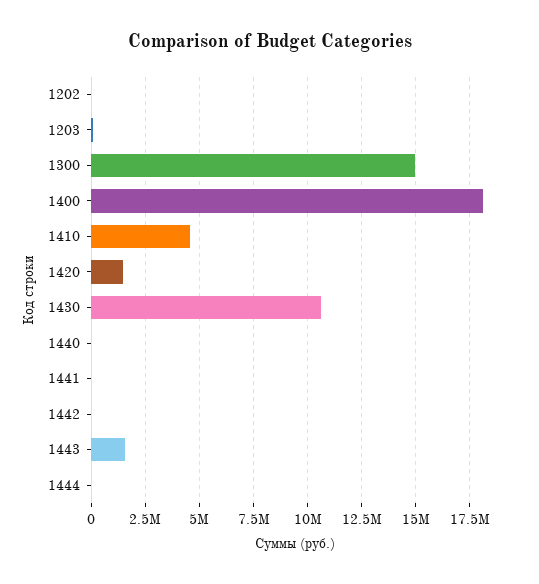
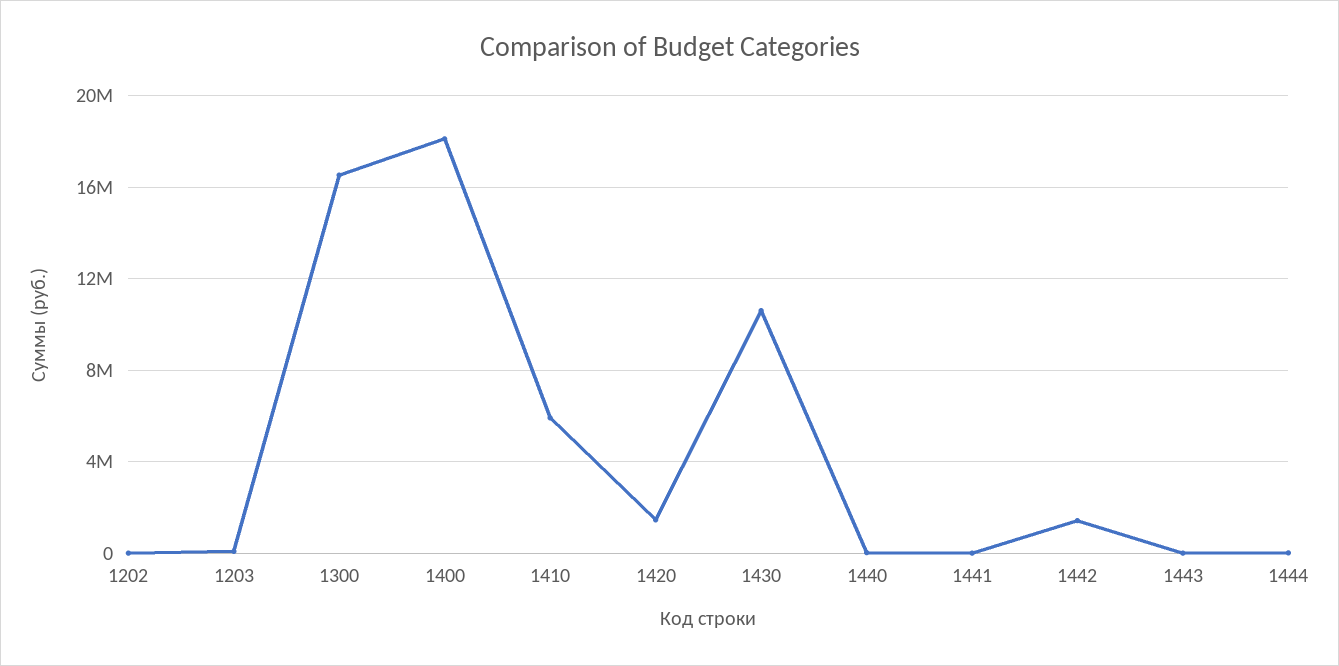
  {
    "1202": 0,
    "1203": 0,
-   "1300": 15000000,
+   "1300": 16500000,
    "1400": 18000000,
-   "1410": 4500000,
+   "1410": 6000000,
    "1420": 1500000,
    "1430": 10500000,
    "1440": 0,
    "1441": 0,
-   "1442": 0,
+   "1442": 1500000,
-   "1443": 1500000,
+   "1443": 0,
    "1444": 0
  }

